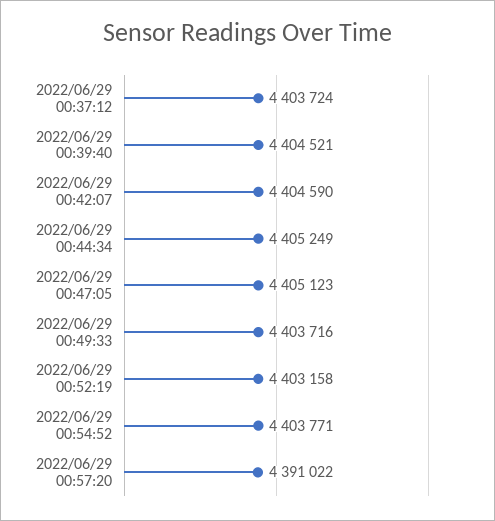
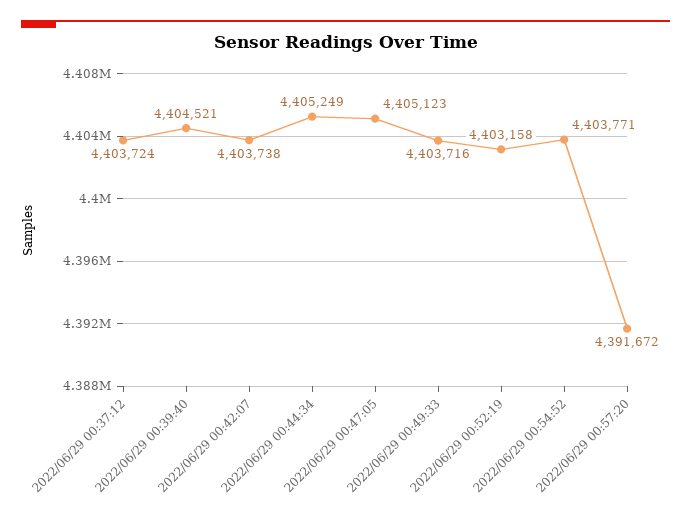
  {
    "2022/06/29 00:37:12": 4403724,
    "2022/06/29 00:39:40": 4404521,
-   "2022/06/29 00:42:07": 4404590,
+   "2022/06/29 00:42:07": 4403738,
    "2022/06/29 00:44:34": 4405249,
    "2022/06/29 00:47:05": 4405123,
    "2022/06/29 00:49:33": 4403716,
    "2022/06/29 00:52:19": 4403158,
    "2022/06/29 00:54:52": 4403771,
-   "2022/06/29 00:57:20": 4391022
+   "2022/06/29 00:57:20": 4391672
  }

